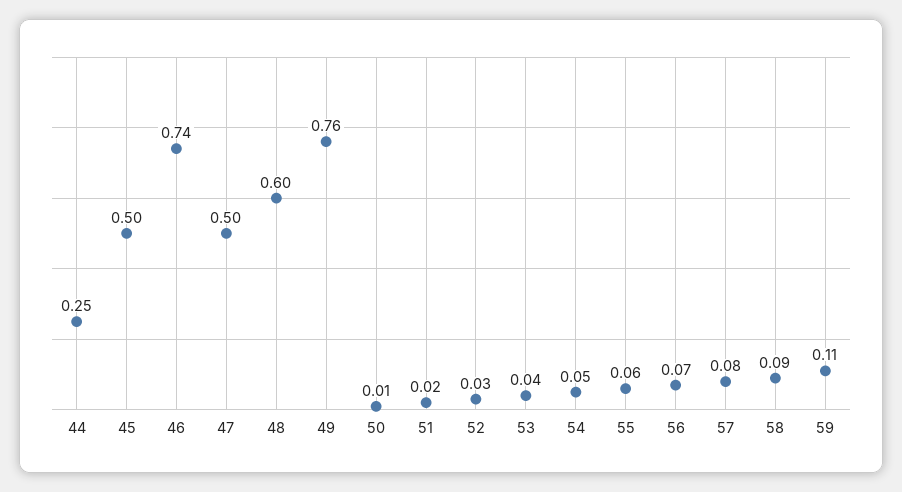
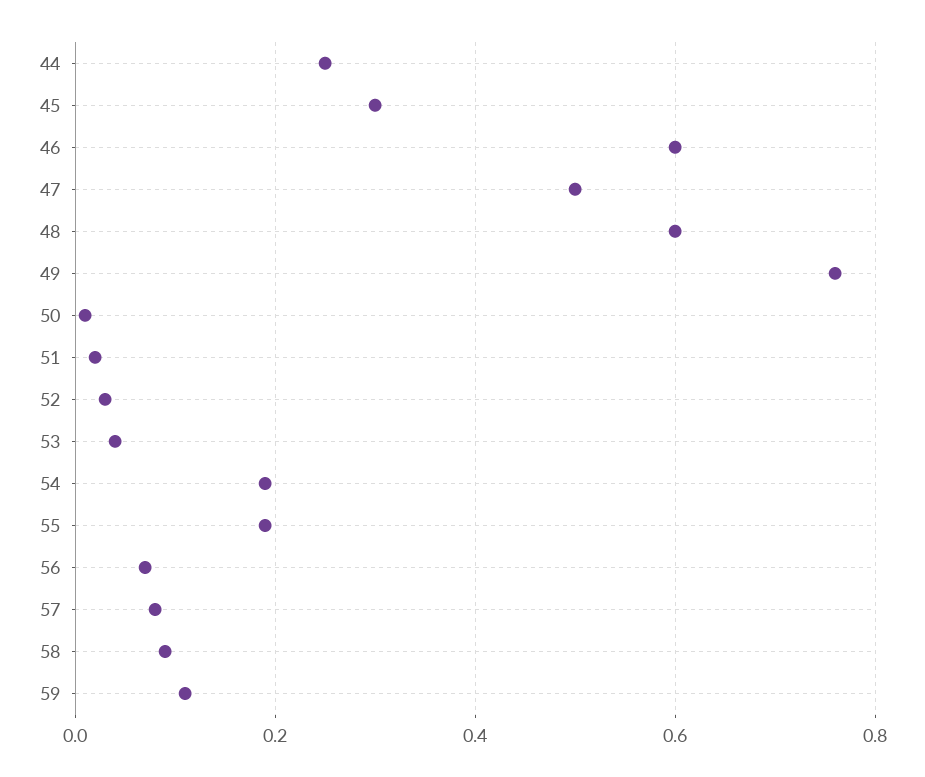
  {
    "44": 0.25,
-   "45": 0.5,
+   "45": 0.3,
-   "46": 0.74,
+   "46": 0.6,
    "47": 0.5,
    "48": 0.6,
    "49": 0.76,
    "50": 0.01,
    "51": 0.02,
    "52": 0.03,
    "53": 0.04,
-   "54": 0.05,
+   "54": 0.2,
-   "55": 0.06,
+   "55": 0.2,
    "56": 0.07,
    "57": 0.08,
    "58": 0.09,
    "59": 0.11
  }

